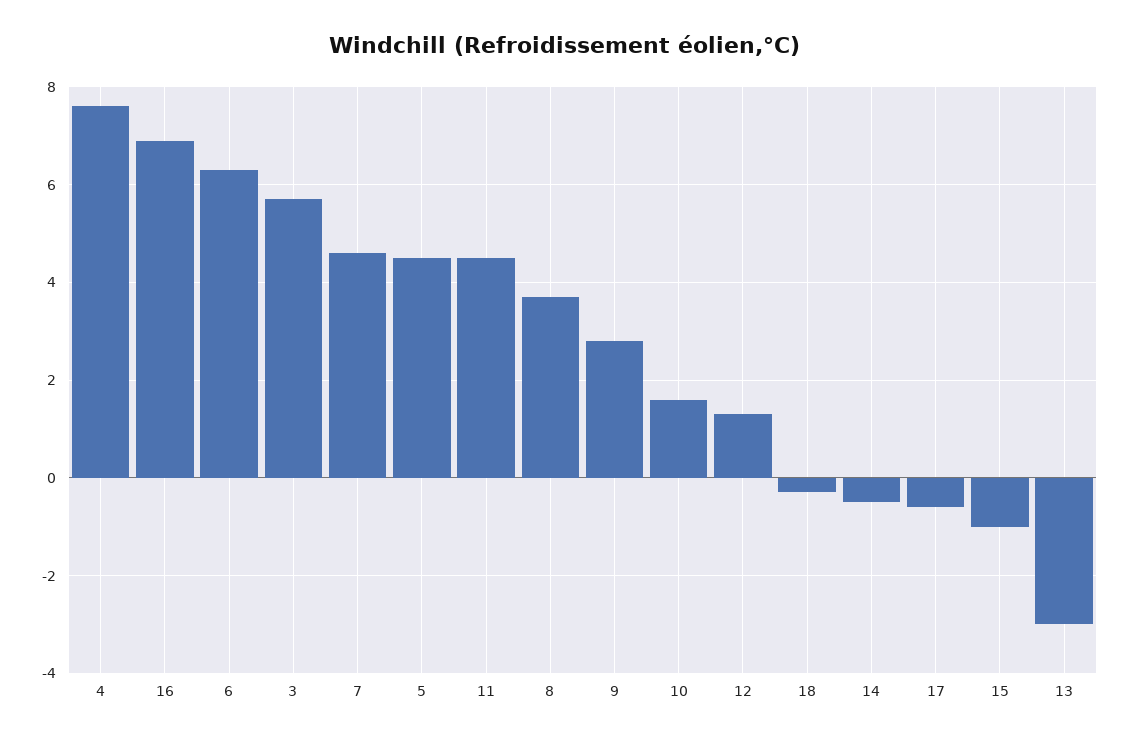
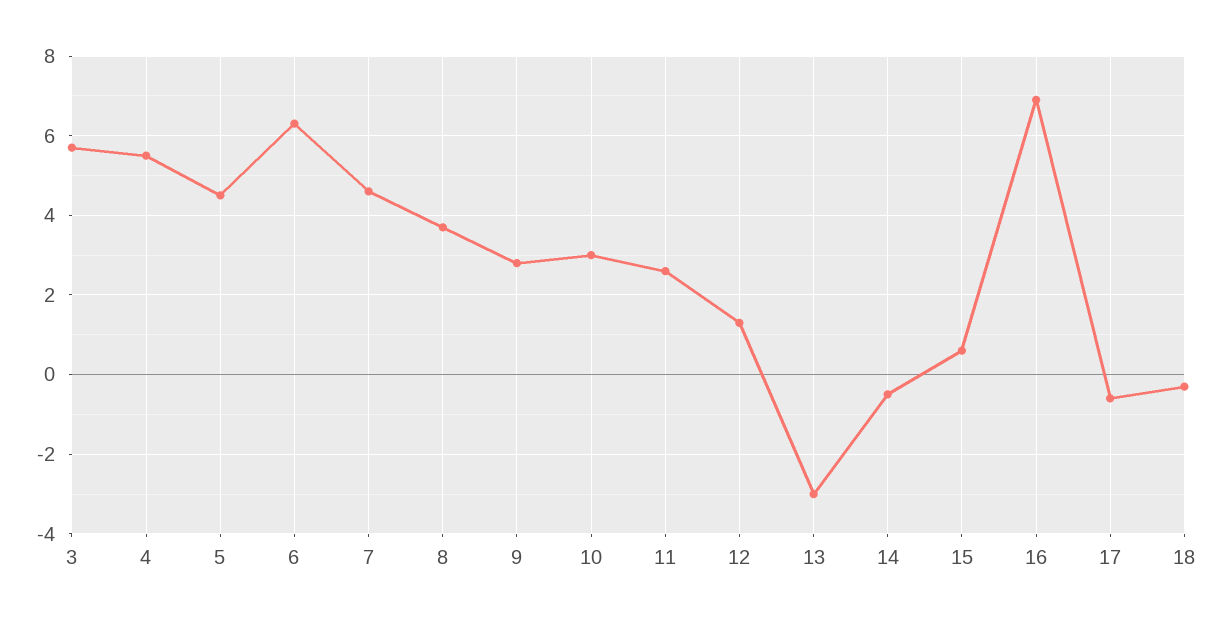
  {
-   "4": 7.5,
+   "4": 5.5,
    "16": 7,
    "6": 6.5,
    "3": 5.5,
    "7": 4.5,
    "5": 4.5,
-   "11": 4.5,
+   "11": 2.5,
    "8": 3.5,
    "9": 3,
-   "10": 1.5,
+   "10": 3,
    "12": 1.5,
    "18": -0.5,
    "14": -0.5,
    "17": -0.5,
-   "15": -1,
+   "15": 0.5,
    "13": -3
  }

